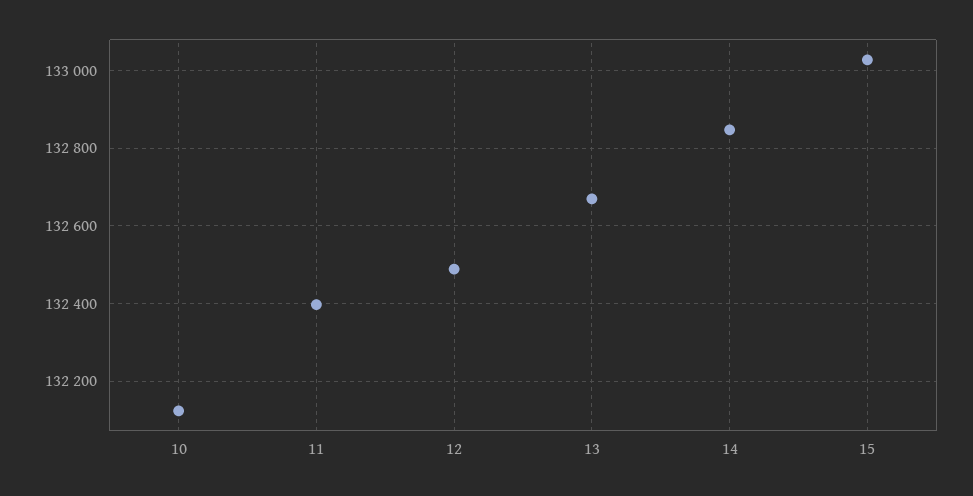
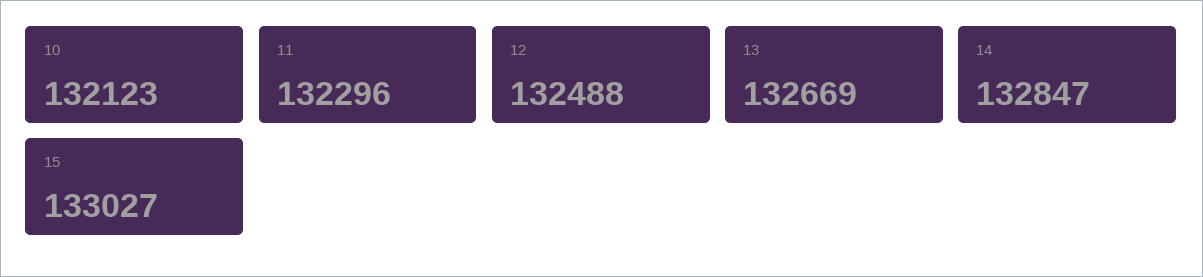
  {
    "10": 132123,
-   "11": 132400,
+   "11": 132296,
    "12": 132488,
    "13": 132669,
    "14": 132847,
    "15": 133027
  }

